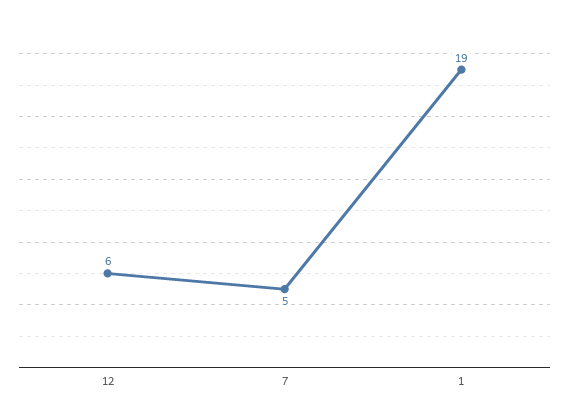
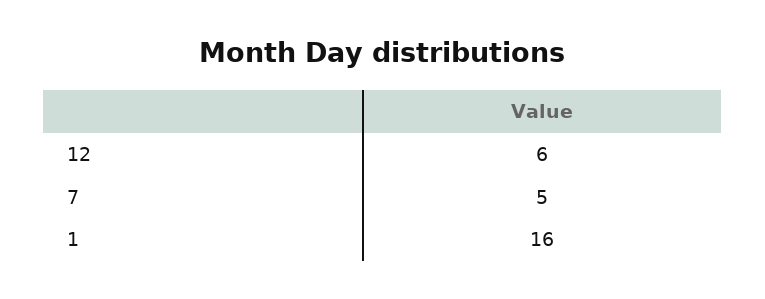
  {
    "12": 6,
    "7": 5,
-   "1": 19
+   "1": 16
  }

